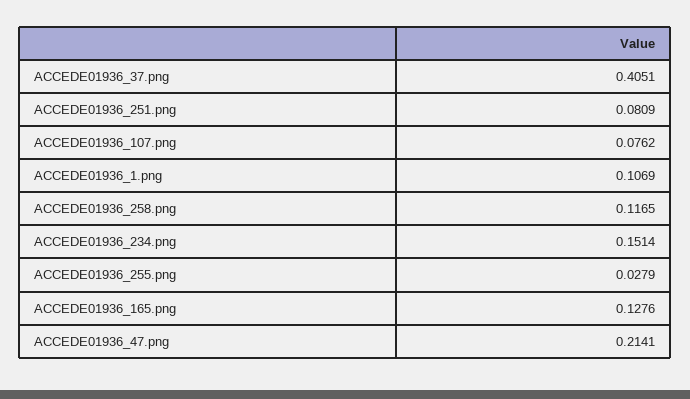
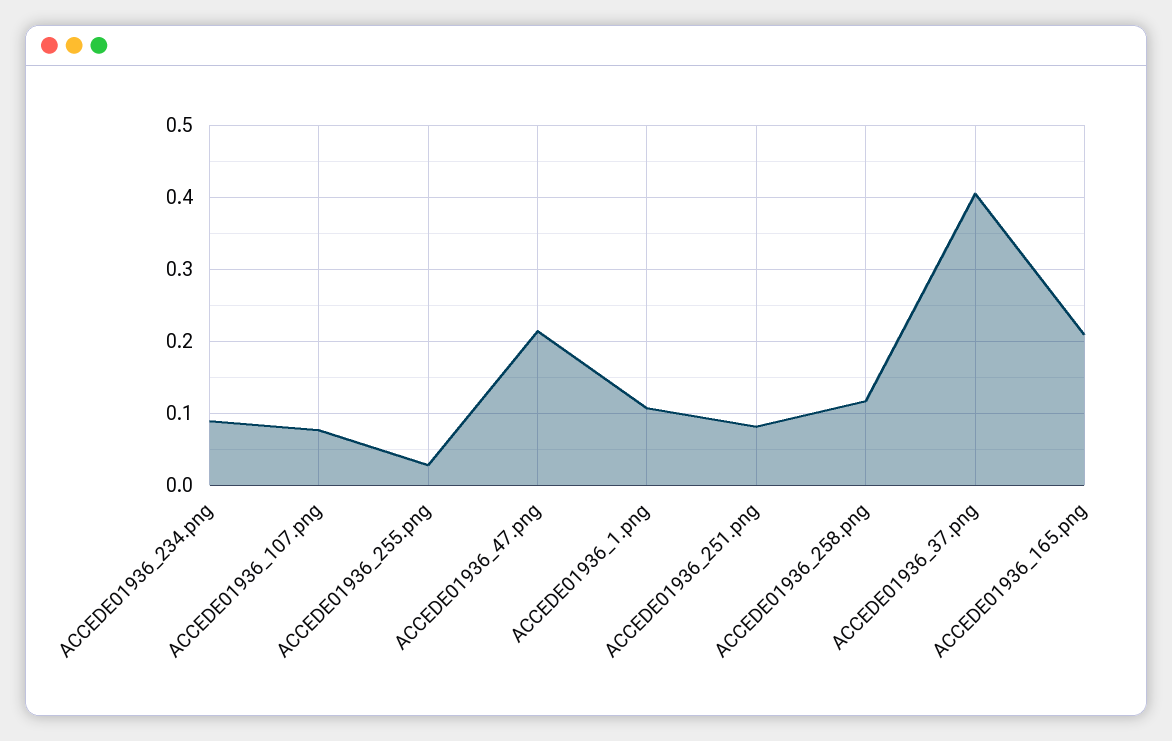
  {
    "ACCEDE01936_37.png": 0.4051,
    "ACCEDE01936_251.png": 0.0809,
    "ACCEDE01936_107.png": 0.0762,
    "ACCEDE01936_1.png": 0.1069,
    "ACCEDE01936_258.png": 0.1165,
-   "ACCEDE01936_234.png": 0.1514,
+   "ACCEDE01936_234.png": 0.09,
    "ACCEDE01936_255.png": 0.0279,
-   "ACCEDE01936_165.png": 0.1276,
+   "ACCEDE01936_165.png": 0.21,
    "ACCEDE01936_47.png": 0.2141
  }

